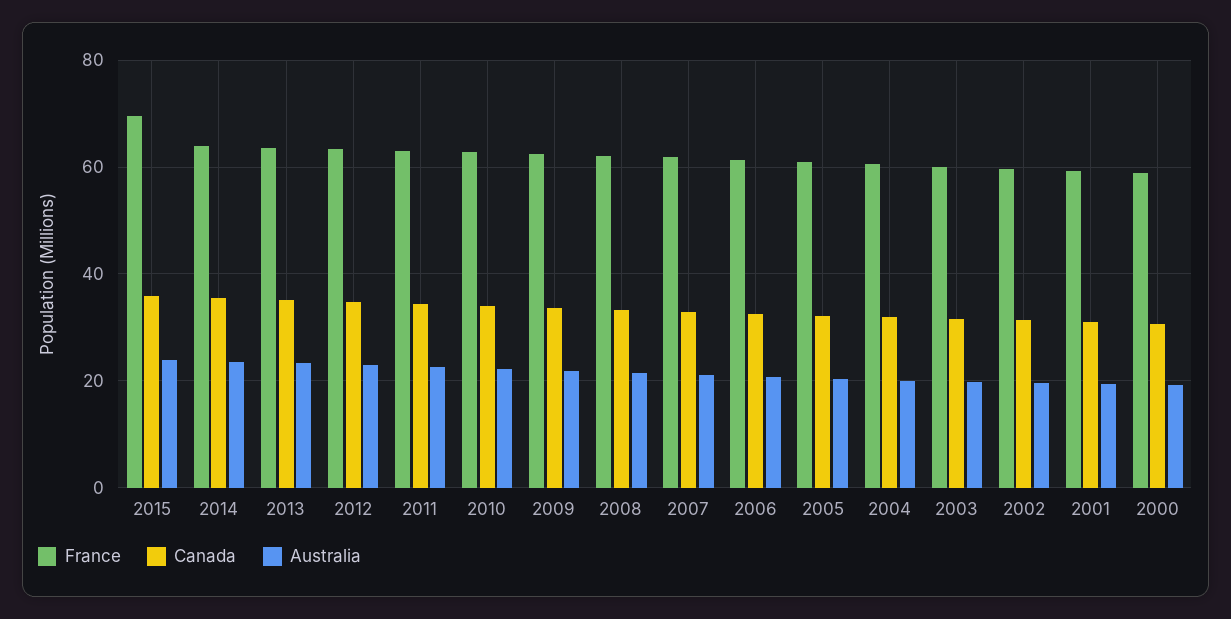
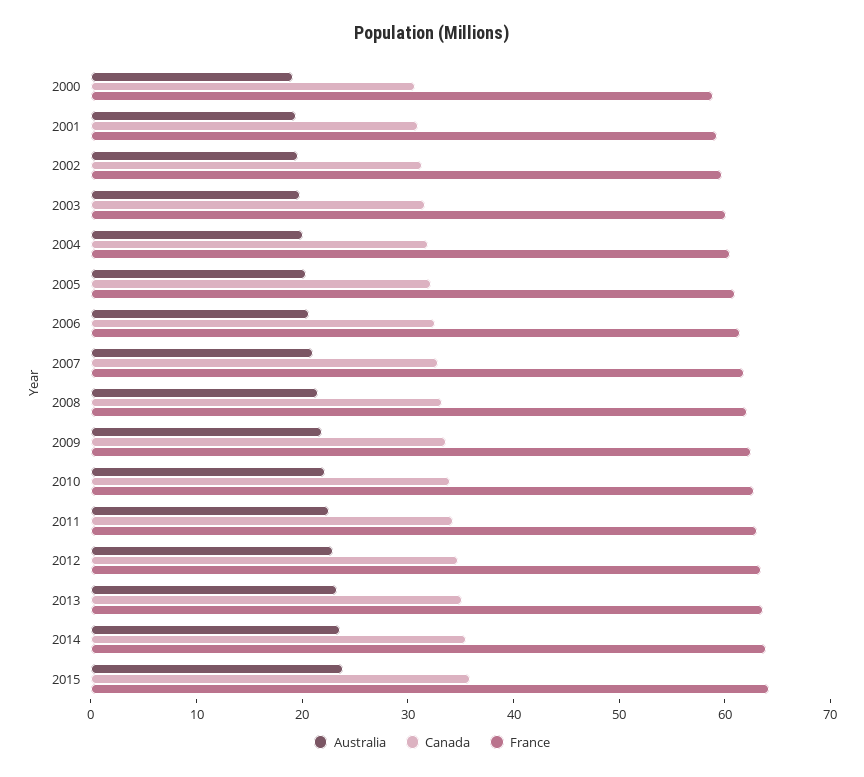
  {
    "France": {
-     "2015": 70,
+     "2015": 64,
      "2014": 64,
      "2013": 64,
      "2012": 64,
      "2011": 64,
      "2010": 62,
      "2009": 62,
      "2008": 62,
      "2007": 62,
      "2006": 62,
      "2005": 60,
      "2004": 60,
      "2003": 60,
      "2002": 60,
      "2001": 60,
      "2000": 58
    },
    "Canada": {
      "2015": 36,
      "2014": 36,
      "2013": 36,
      "2012": 34,
      "2011": 34,
      "2010": 34,
      "2009": 34,
      "2008": 34,
      "2007": 32,
      "2006": 32,
      "2005": 32,
      "2004": 32,
      "2003": 32,
      "2002": 32,
      "2001": 30,
      "2000": 30
    },
    "Australia": {
      "2015": 24,
      "2014": 24,
      "2013": 24,
      "2012": 22,
      "2011": 22,
      "2010": 22,
      "2009": 22,
      "2008": 22,
      "2007": 22,
      "2006": 20,
      "2005": 20,
      "2004": 20,
      "2003": 20,
      "2002": 20,
      "2001": 20,
      "2000": 20
    }
  }

